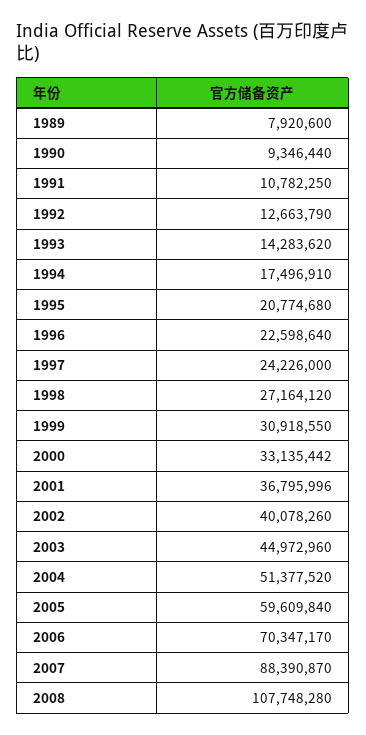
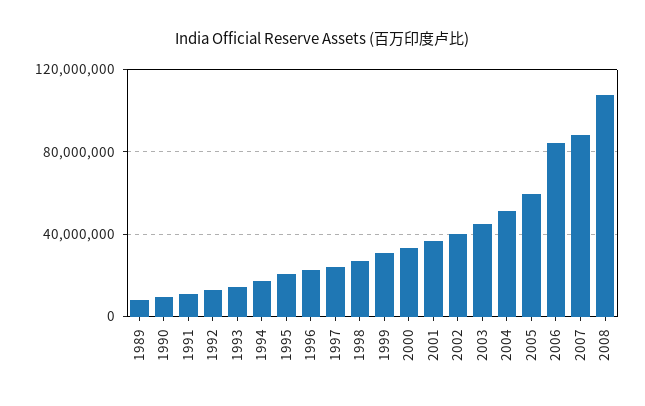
  {
    "1989": 7920600,
    "1990": 9346440,
    "1991": 10782250,
    "1992": 12663790,
    "1993": 14283620,
    "1994": 17496910,
    "1995": 20774680,
    "1996": 22598640,
    "1997": 24226000,
    "1998": 27164120,
    "1999": 30918550,
    "2000": 33135442,
    "2001": 36795996,
    "2002": 40078260,
    "2003": 44972960,
    "2004": 51377520,
    "2005": 59609840,
-   "2006": 70347170,
+   "2006": 85000000,
    "2007": 88390870,
    "2008": 107748280
  }

